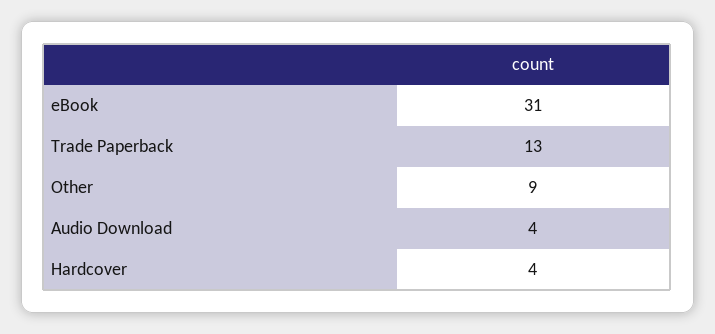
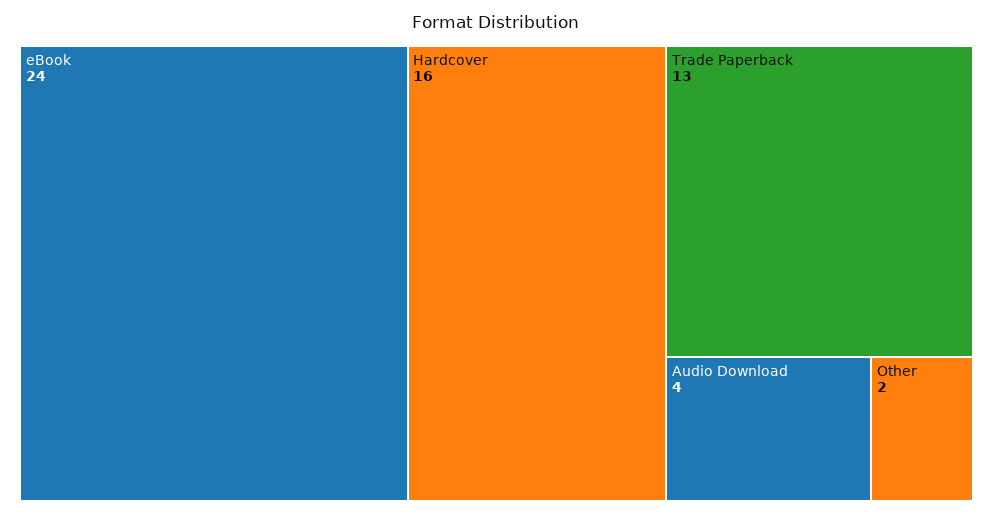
  {
-   "eBook": 31,
+   "eBook": 24,
    "Trade Paperback": 13,
-   "Other": 9,
+   "Other": 2,
    "Audio Download": 4,
-   "Hardcover": 4
+   "Hardcover": 16
  }

